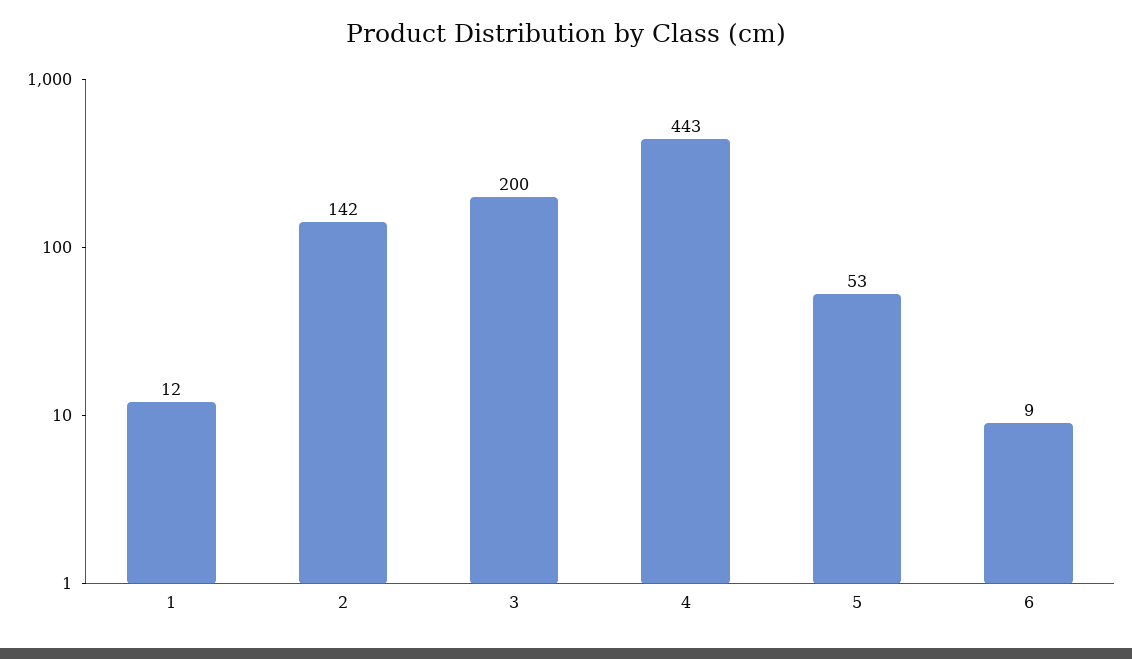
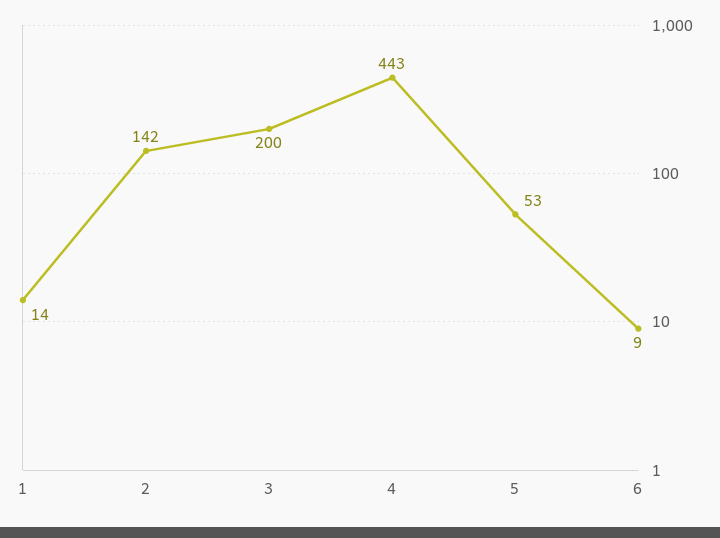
  {
-   "1": 12,
+   "1": 14,
    "2": 142,
    "3": 200,
    "4": 443,
    "5": 53,
    "6": 9
  }

